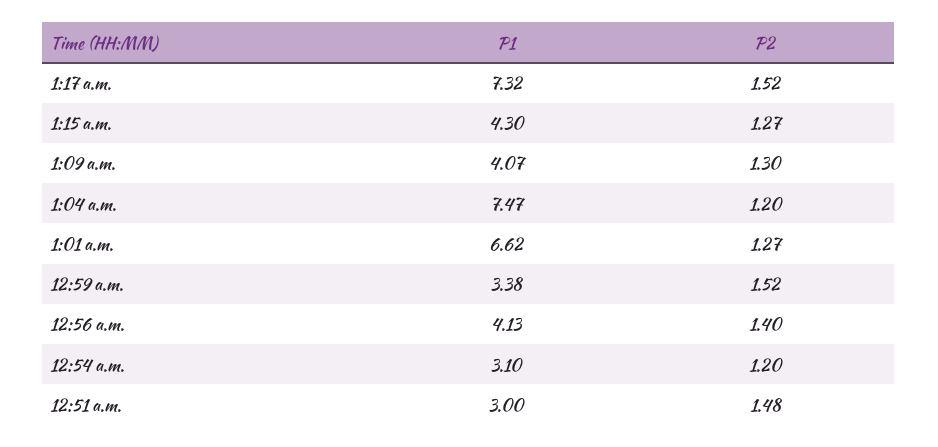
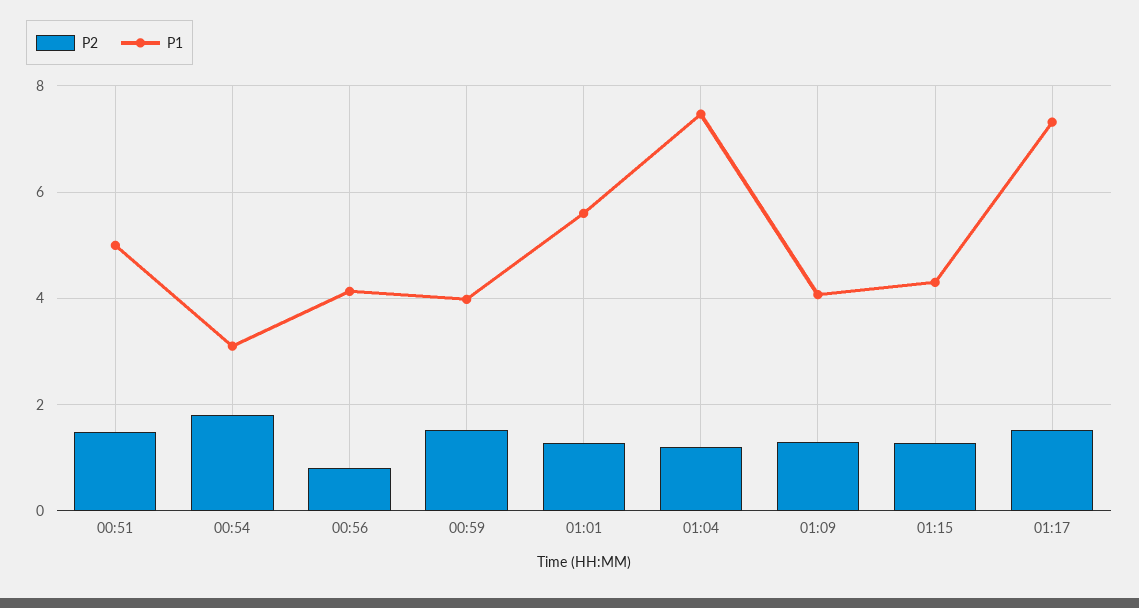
  {
    "P1": {
      "1:17 a.m.": 7.32,
      "1:15 a.m.": 4.3,
      "1:09 a.m.": 4.07,
      "1:04 a.m.": 7.47,
-     "1:01 a.m.": 6.62,
+     "1:01 a.m.": 5.6,
-     "12:59 a.m.": 3.38,
+     "12:59 a.m.": 4,
      "12:56 a.m.": 4.13,
      "12:54 a.m.": 3.1,
-     "12:51 a.m.": 3
+     "12:51 a.m.": 5
    },
    "P2": {
      "1:17 a.m.": 1.52,
      "1:15 a.m.": 1.27,
      "1:09 a.m.": 1.3,
      "1:04 a.m.": 1.2,
      "1:01 a.m.": 1.27,
      "12:59 a.m.": 1.52,
-     "12:56 a.m.": 1.4,
+     "12:56 a.m.": 0.8,
-     "12:54 a.m.": 1.2,
+     "12:54 a.m.": 1.8,
      "12:51 a.m.": 1.48
    }
  }

